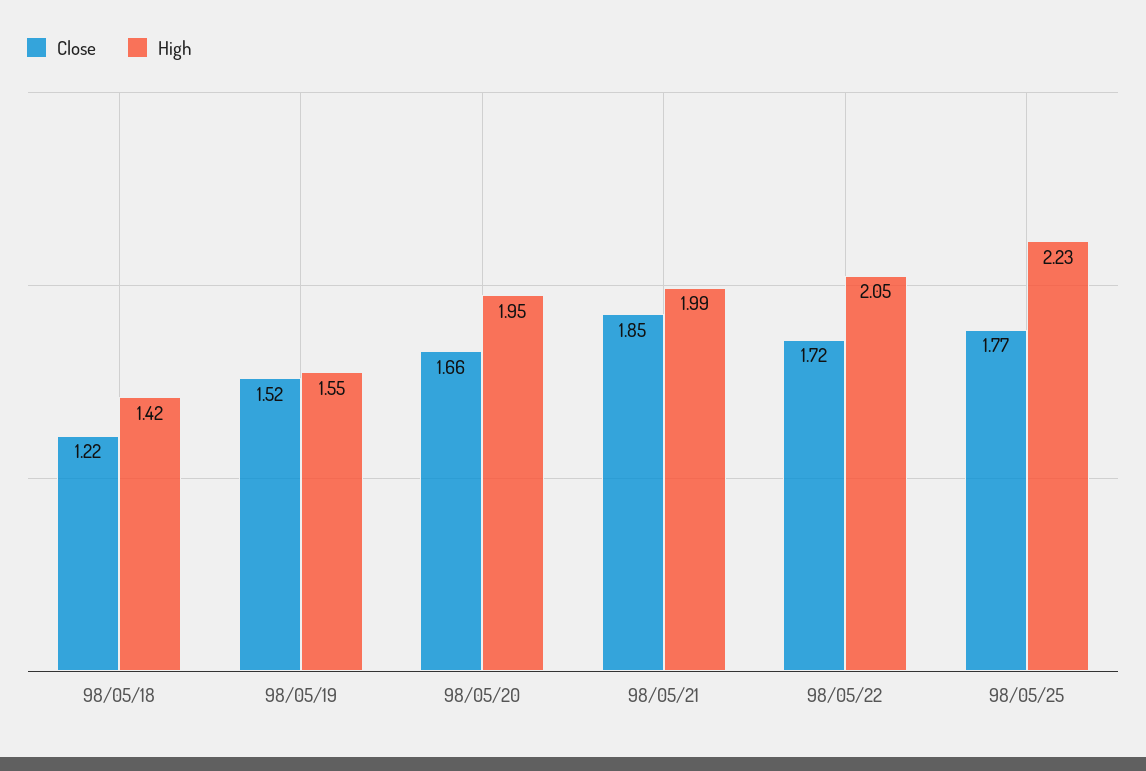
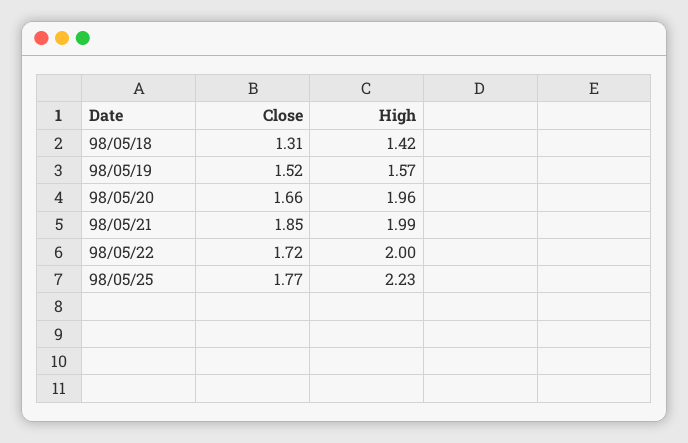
  {
    "Close": {
-     "98/05/18": 1.22,
+     "98/05/18": 1.31,
      "98/05/19": 1.52,
      "98/05/20": 1.66,
      "98/05/21": 1.85,
      "98/05/22": 1.72,
      "98/05/25": 1.77
    },
    "High": {
      "98/05/18": 1.42,
-     "98/05/19": 1.55,
+     "98/05/19": 1.57,
-     "98/05/20": 1.95,
+     "98/05/20": 1.96,
      "98/05/21": 1.99,
-     "98/05/22": 2.05,
+     "98/05/22": 2,
      "98/05/25": 2.23
    }
  }

